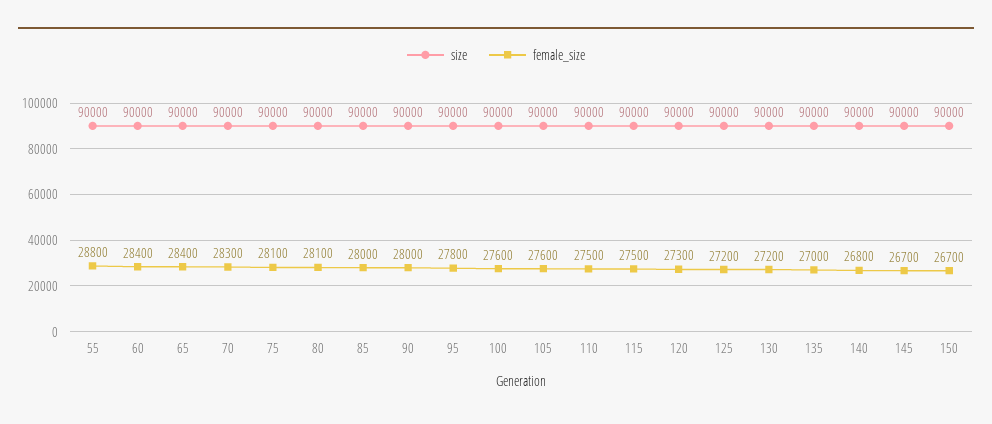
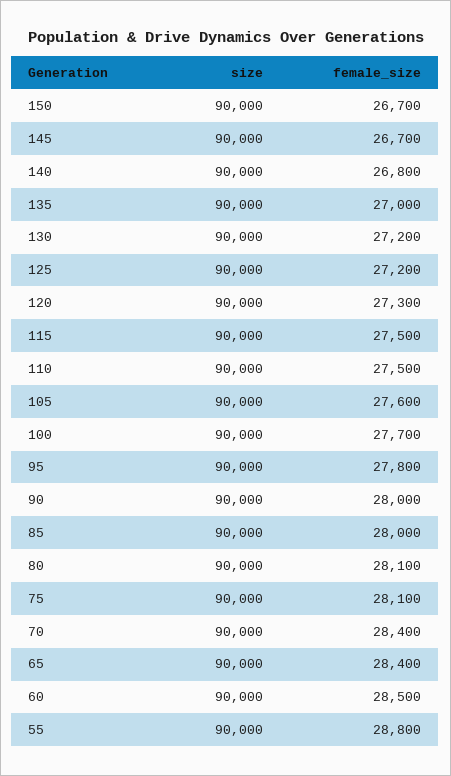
  {
    "size": {
      "55": 90000,
      "60": 90000,
      "65": 90000,
      "70": 90000,
      "75": 90000,
      "80": 90000,
      "85": 90000,
      "90": 90000,
      "95": 90000,
      "100": 90000,
      "105": 90000,
      "110": 90000,
      "115": 90000,
      "120": 90000,
      "125": 90000,
      "130": 90000,
      "135": 90000,
      "140": 90000,
      "145": 90000,
      "150": 90000
    },
    "female_size": {
      "55": 28800,
-     "60": 28400,
+     "60": 28500,
      "65": 28400,
-     "70": 28300,
+     "70": 28400,
      "75": 28100,
      "80": 28100,
      "85": 28000,
      "90": 28000,
      "95": 27800,
-     "100": 27600,
+     "100": 27700,
      "105": 27600,
      "110": 27500,
      "115": 27500,
      "120": 27300,
      "125": 27200,
      "130": 27200,
      "135": 27000,
      "140": 26800,
      "145": 26700,
      "150": 26700
    }
  }

